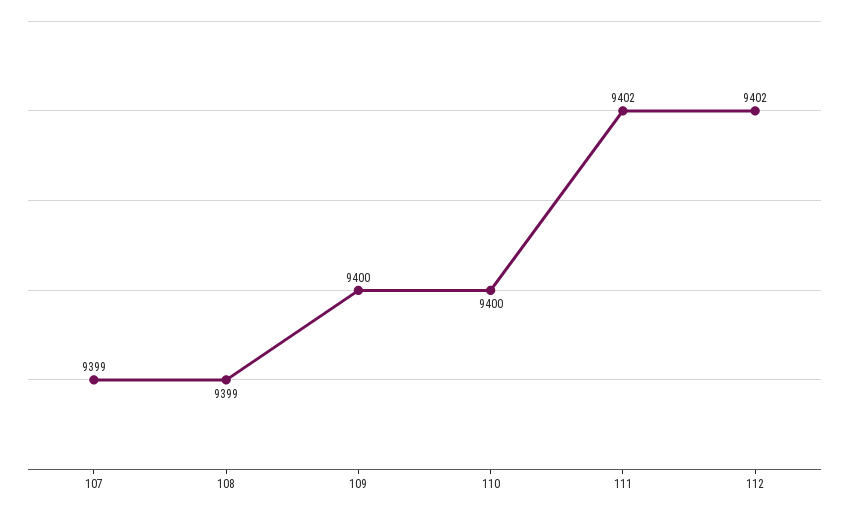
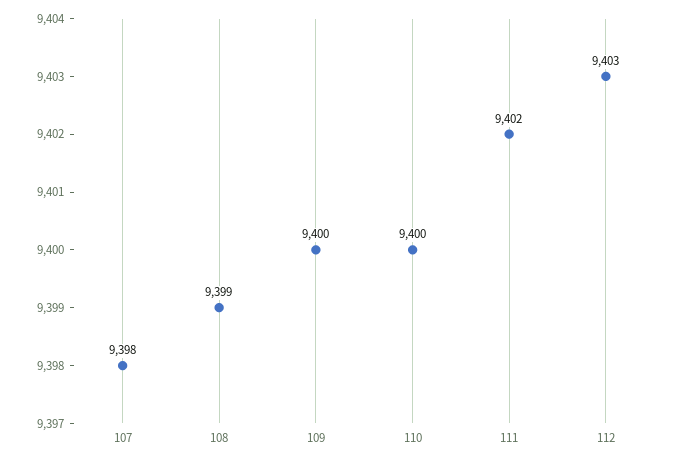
  {
-   "107": 9399,
+   "107": 9398,
    "108": 9399,
    "109": 9400,
    "110": 9400,
    "111": 9402,
-   "112": 9402
+   "112": 9403
  }

